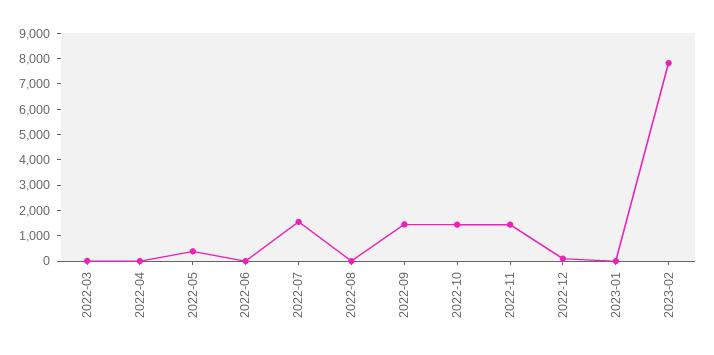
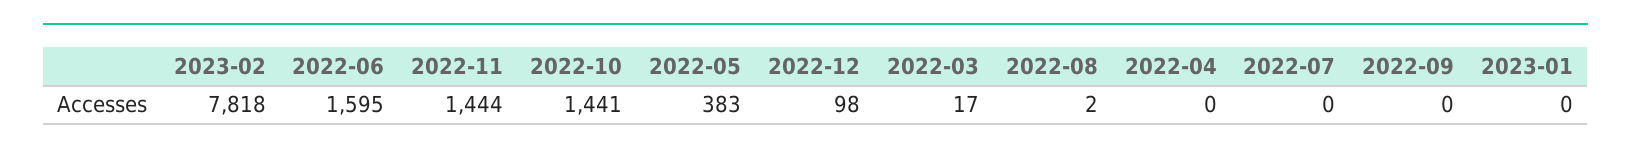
  {
    "2022-03": 17,
    "2022-04": 0,
    "2022-05": 383,
-   "2022-06": 0,
+   "2022-06": 1595,
-   "2022-07": 1500,
+   "2022-07": 0,
    "2022-08": 2,
-   "2022-09": 1500,
+   "2022-09": 0,
    "2022-10": 1441,
    "2022-11": 1444,
    "2022-12": 98,
    "2023-01": 0,
    "2023-02": 7818
  }

